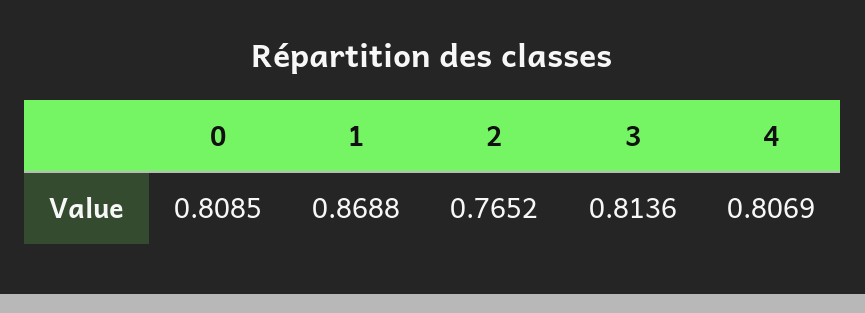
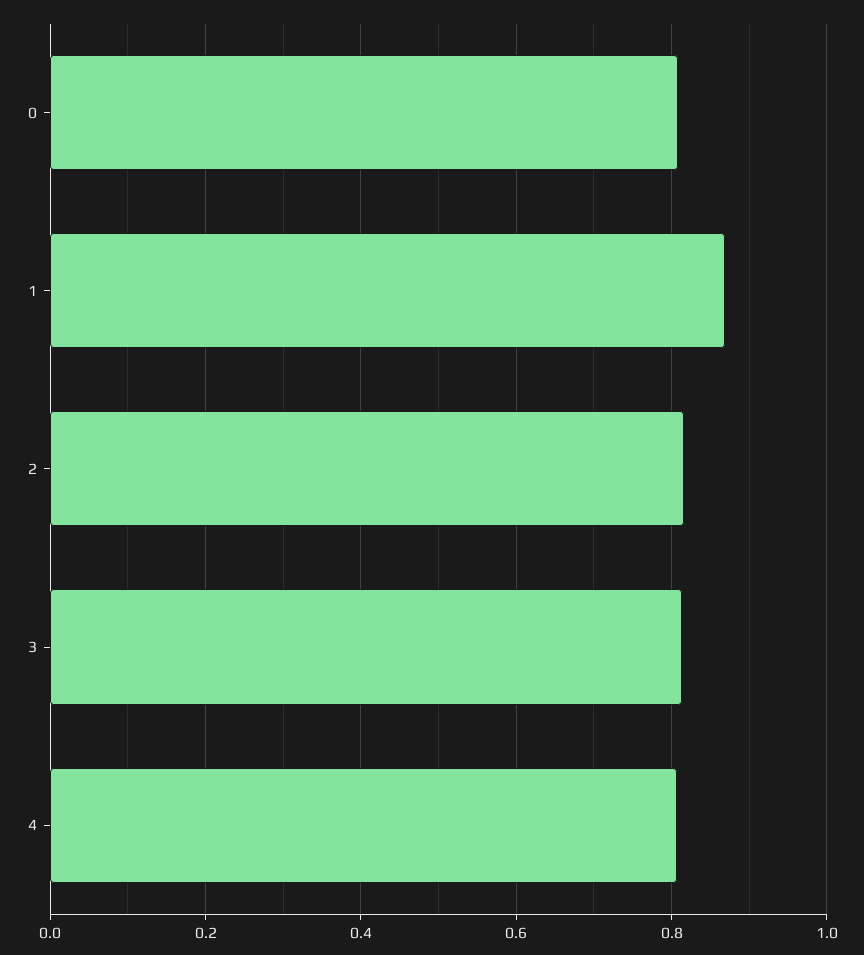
  {
    "0": 0.8085,
    "1": 0.8688,
-   "2": 0.7652,
+   "2": 0.82,
    "3": 0.8136,
    "4": 0.8069
  }

